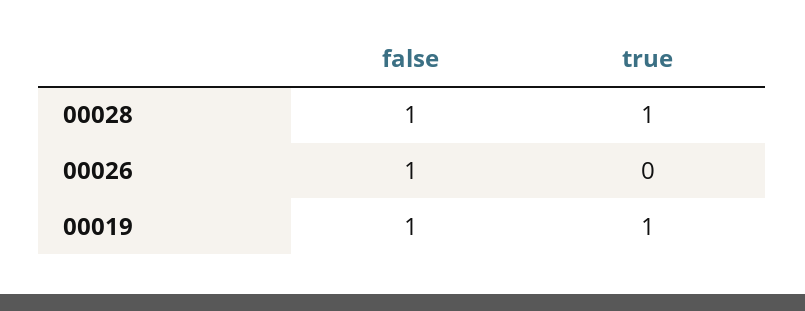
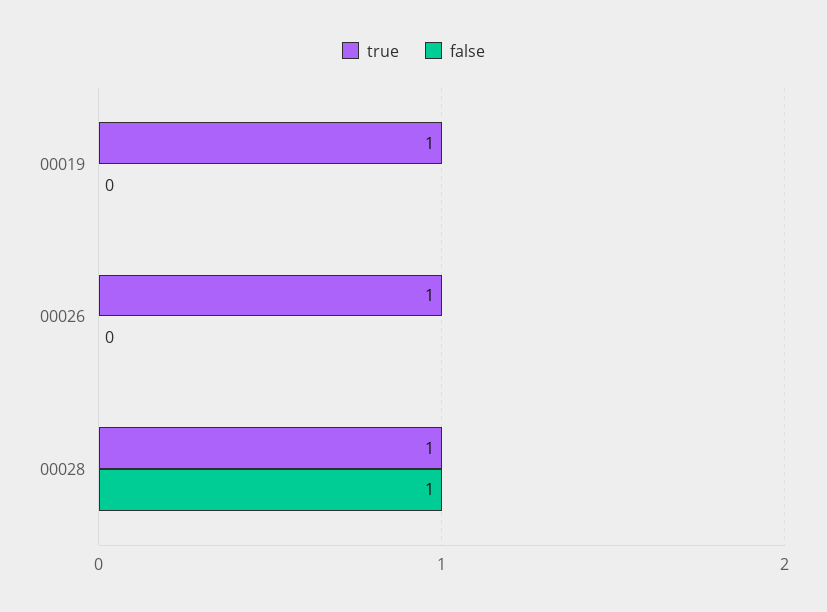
  {
    "false": {
      "00028": 1,
-     "00026": 1,
+     "00026": 0,
-     "00019": 1
+     "00019": 0
    },
    "true": {
      "00028": 1,
-     "00026": 0,
+     "00026": 1,
      "00019": 1
    }
  }

